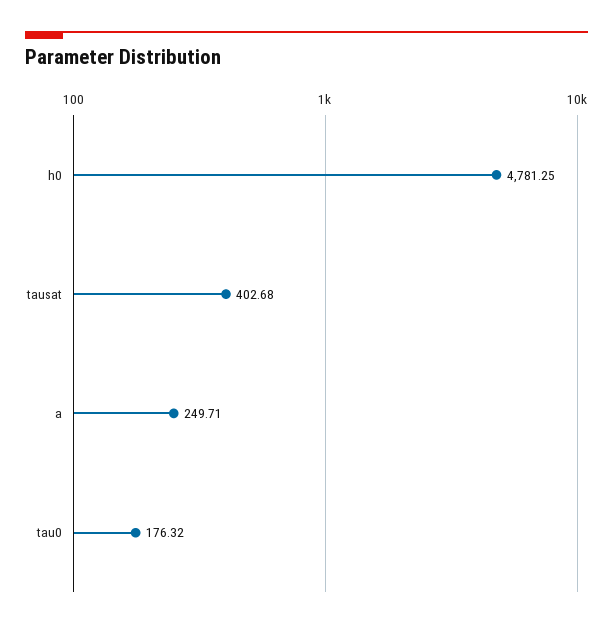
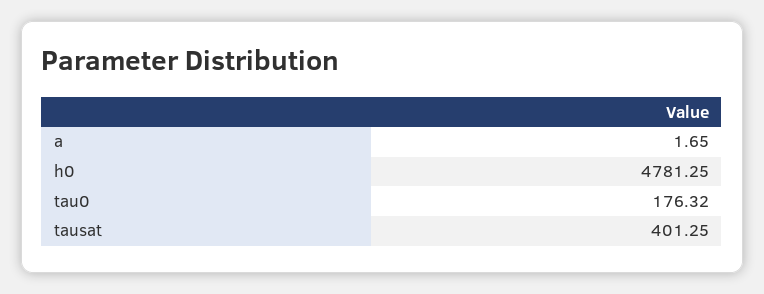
  {
    "h0": 4781.25,
-   "tausat": 402.68,
+   "tausat": 401.25,
-   "a": 249.71,
+   "a": 1.65,
    "tau0": 176.32
  }

